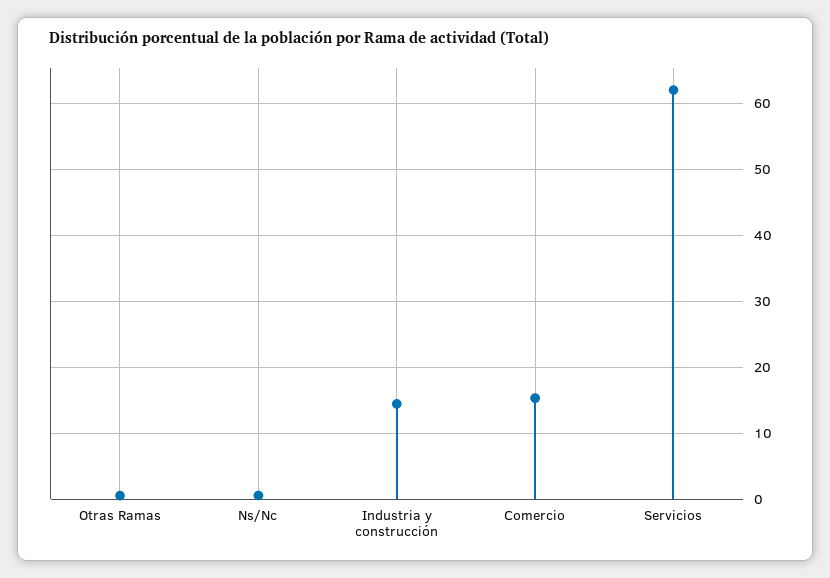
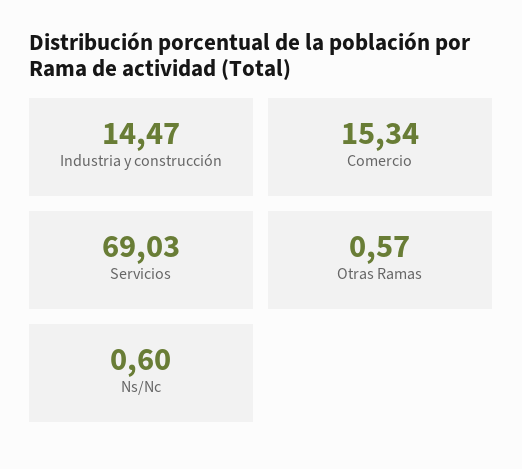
  {
    "Otras Ramas": 0.57,
    "Ns/Nc": 0.6,
    "Industria y construcción": 14.47,
    "Comercio": 15.34,
-   "Servicios": 62
+   "Servicios": 69.03
  }

